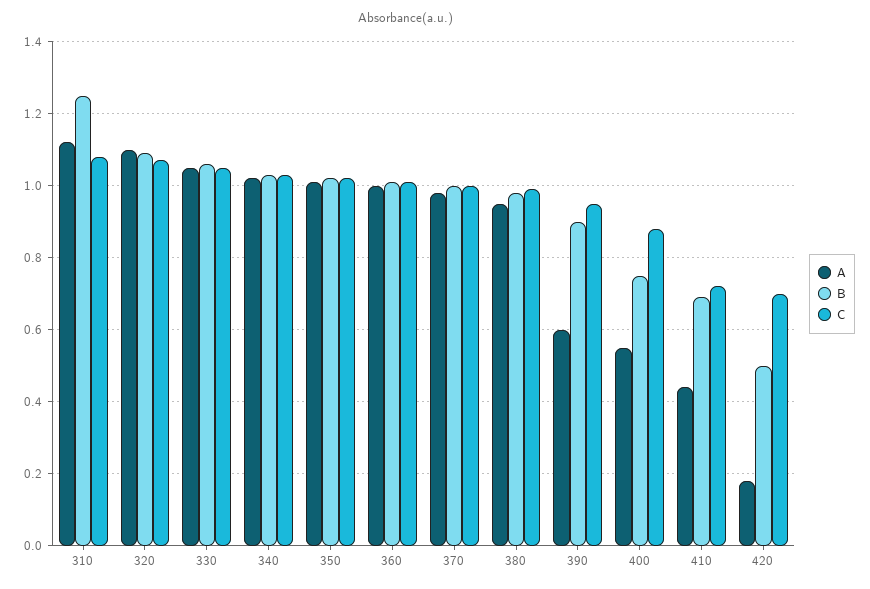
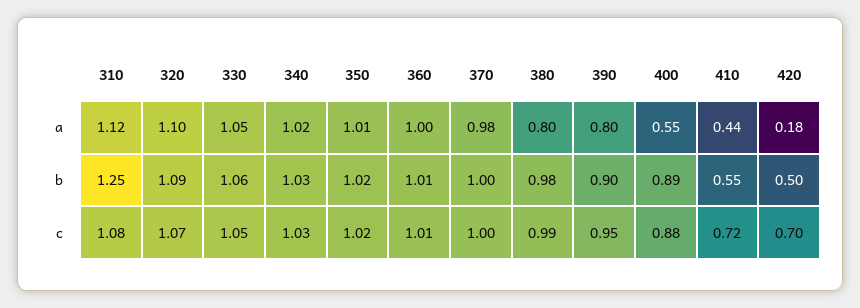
  {
    "A": {
      "310": 1.12,
      "320": 1.1,
      "330": 1.05,
      "340": 1.02,
      "350": 1.01,
      "360": 1,
      "370": 0.98,
-     "380": 0.95,
+     "380": 0.8,
-     "390": 0.6,
+     "390": 0.8,
      "400": 0.55,
      "410": 0.44,
      "420": 0.18
    },
    "B": {
      "310": 1.25,
      "320": 1.09,
      "330": 1.06,
      "340": 1.03,
      "350": 1.02,
      "360": 1.01,
      "370": 1,
      "380": 0.98,
      "390": 0.9,
-     "400": 0.75,
+     "400": 0.89,
-     "410": 0.7,
+     "410": 0.55,
      "420": 0.5
    },
    "C": {
      "310": 1.08,
      "320": 1.07,
      "330": 1.05,
      "340": 1.03,
      "350": 1.02,
      "360": 1.01,
      "370": 1,
      "380": 0.99,
      "390": 0.95,
      "400": 0.88,
      "410": 0.72,
      "420": 0.7
    }
  }

